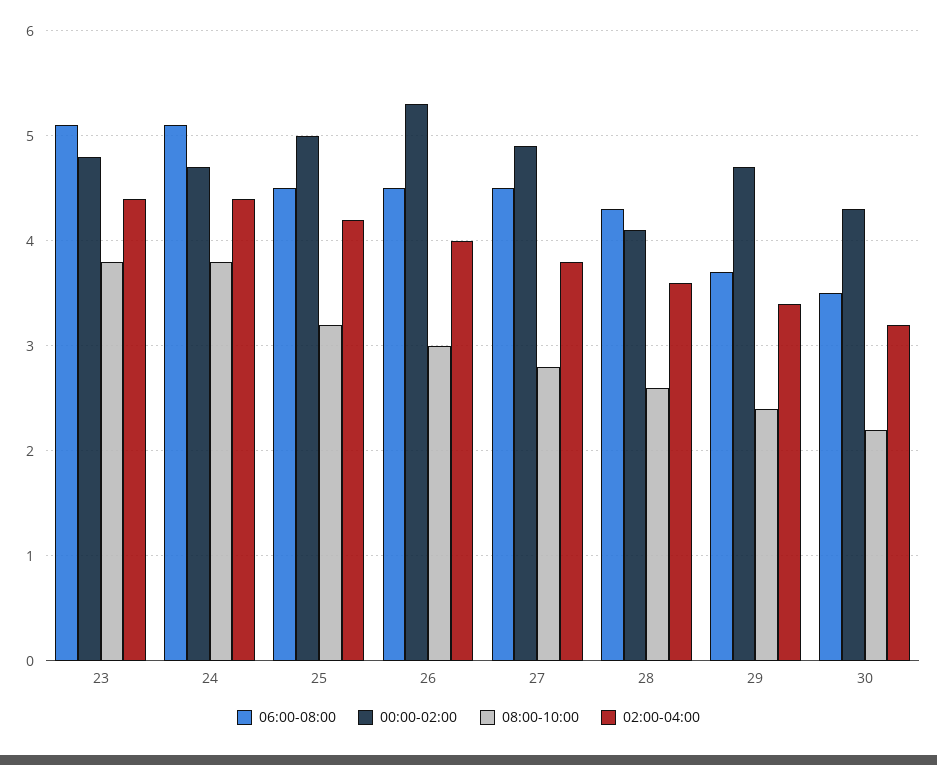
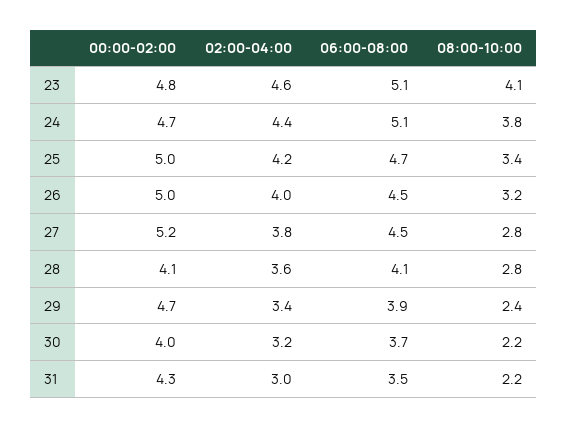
  {
    "06:00-08:00": {
      "23": 5.1,
      "24": 5.1,
-     "25": 4.5,
+     "25": 4.7,
      "26": 4.5,
      "27": 4.5,
-     "28": 4.3,
+     "28": 4.1,
-     "29": 3.7,
+     "29": 3.9,
-     "30": 3.5
+     "30": 3.7,
+     "31": 3.5
    },
    "00:00-02:00": {
      "23": 4.8,
      "24": 4.7,
      "25": 5,
-     "26": 5.3,
+     "26": 5,
-     "27": 4.9,
+     "27": 5.2,
      "28": 4.1,
      "29": 4.7,
-     "30": 4.3
+     "30": 4,
+     "31": 4.3
    },
    "08:00-10:00": {
-     "23": 3.8,
+     "23": 4.1,
      "24": 3.8,
-     "25": 3.2,
+     "25": 3.4,
-     "26": 3,
+     "26": 3.2,
      "27": 2.8,
-     "28": 2.6,
+     "28": 2.8,
      "29": 2.4,
-     "30": 2.2
+     "30": 2.2,
+     "31": 2.2
    },
    "02:00-04:00": {
-     "23": 4.4,
+     "23": 4.6,
      "24": 4.4,
      "25": 4.2,
      "26": 4,
      "27": 3.8,
      "28": 3.6,
      "29": 3.4,
-     "30": 3.2
+     "30": 3.2,
+     "31": 3
    }
  }

